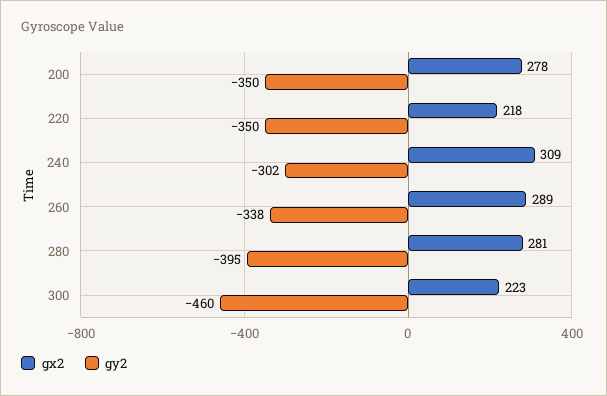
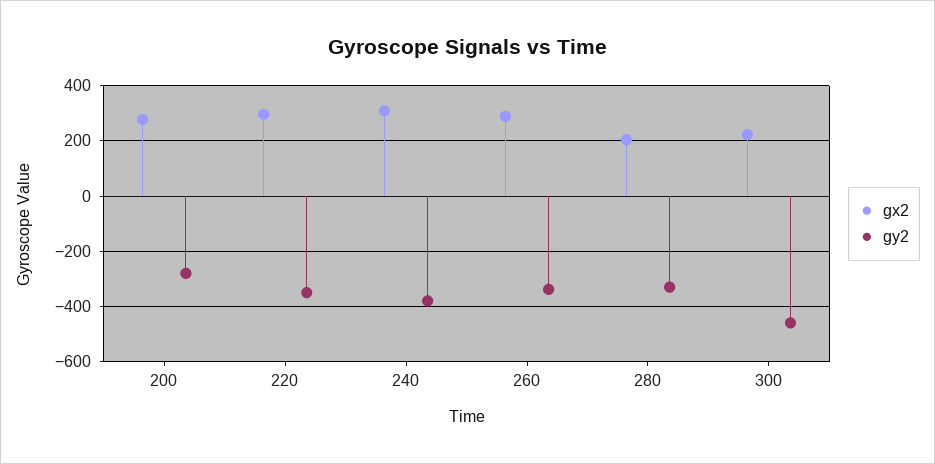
  {
    "gx2": {
      "200": 278,
-     "220": 218,
+     "220": 300,
      "240": 309,
      "260": 289,
-     "280": 281,
+     "280": 200,
      "300": 223
    },
    "gy2": {
-     "200": -350,
+     "200": -275,
      "220": -350,
-     "240": -302,
+     "240": -375,
      "260": -338,
-     "280": -395,
+     "280": -325,
      "300": -460
    }
  }

